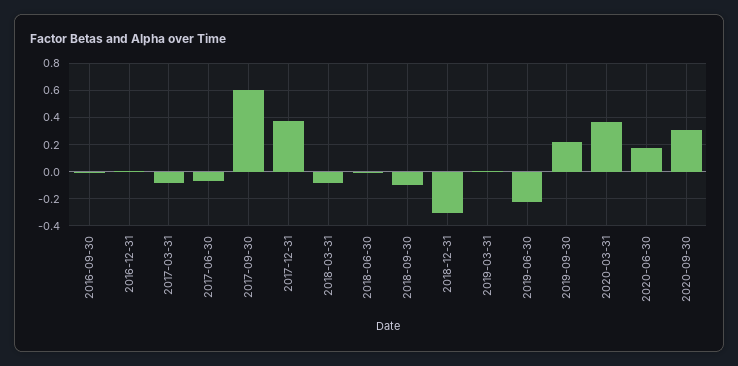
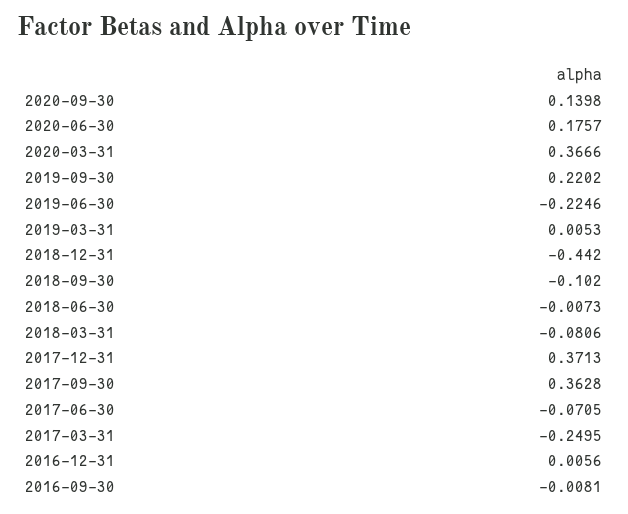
  {
    "2016-09-30": -0.0081,
    "2016-12-31": 0.0056,
-   "2017-03-31": -0.1,
+   "2017-03-31": -0.2495,
    "2017-06-30": -0.0705,
-   "2017-09-30": 0.6,
+   "2017-09-30": 0.3628,
    "2017-12-31": 0.3713,
    "2018-03-31": -0.0806,
    "2018-06-30": -0.0073,
    "2018-09-30": -0.102,
-   "2018-12-31": -0.3,
+   "2018-12-31": -0.442,
    "2019-03-31": 0.0053,
    "2019-06-30": -0.2246,
    "2019-09-30": 0.2202,
    "2020-03-31": 0.3666,
    "2020-06-30": 0.1757,
-   "2020-09-30": 0.3
+   "2020-09-30": 0.1398
  }

